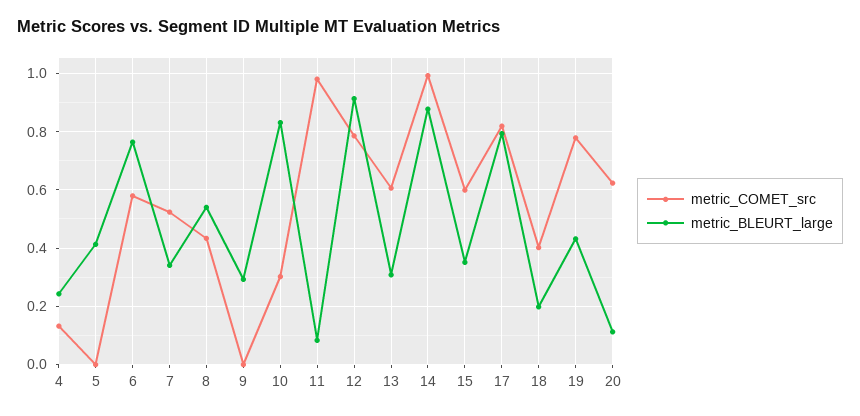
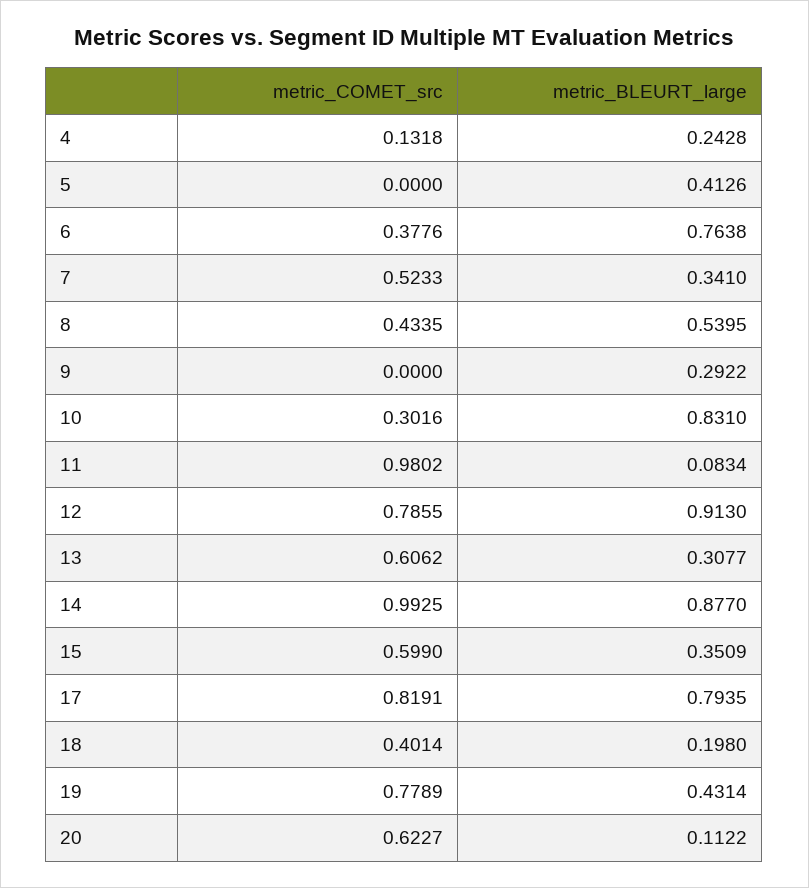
  {
    "metric_COMET_src": {
      "4": 0.1318,
      "5": 0,
-     "6": 0.575,
+     "6": 0.3776,
      "7": 0.5233,
      "8": 0.4335,
      "9": 0,
      "10": 0.3016,
      "11": 0.9802,
      "12": 0.7855,
      "13": 0.6062,
      "14": 0.9925,
      "15": 0.599,
      "17": 0.8191,
      "18": 0.4014,
      "19": 0.7789,
      "20": 0.6227
    },
    "metric_BLEURT_large": {
      "4": 0.2428,
      "5": 0.4126,
      "6": 0.7638,
      "7": 0.341,
      "8": 0.5395,
      "9": 0.2922,
      "10": 0.831,
      "11": 0.0834,
      "12": 0.913,
      "13": 0.3077,
      "14": 0.877,
      "15": 0.3509,
      "17": 0.7935,
      "18": 0.198,
      "19": 0.4314,
      "20": 0.1122
    }
  }

